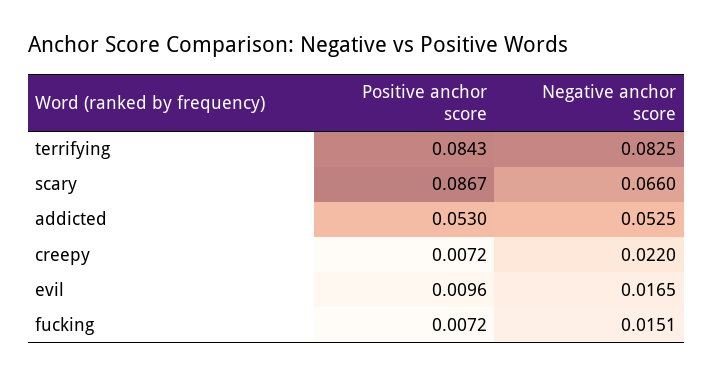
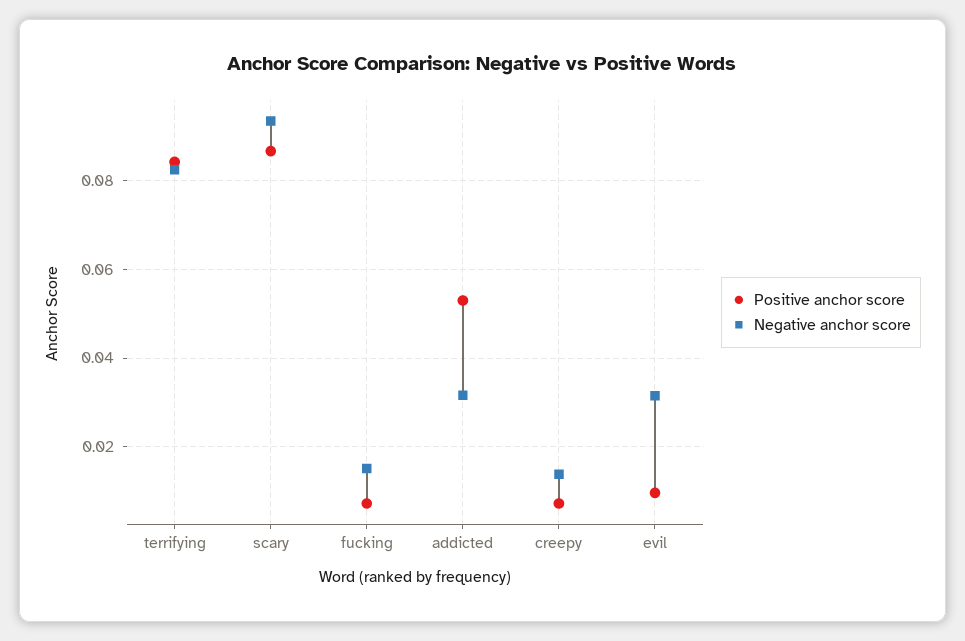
  {
    "Positive anchor score": {
      "terrifying": 0.0843,
      "scary": 0.0867,
      "addicted": 0.053,
      "creepy": 0.0072,
      "evil": 0.0096,
      "fucking": 0.0072
    },
    "Negative anchor score": {
      "terrifying": 0.0825,
-     "scary": 0.066,
+     "scary": 0.094,
-     "addicted": 0.0525,
+     "addicted": 0.032,
-     "creepy": 0.022,
+     "creepy": 0.014,
-     "evil": 0.0165,
+     "evil": 0.032,
      "fucking": 0.0151
    }
  }

